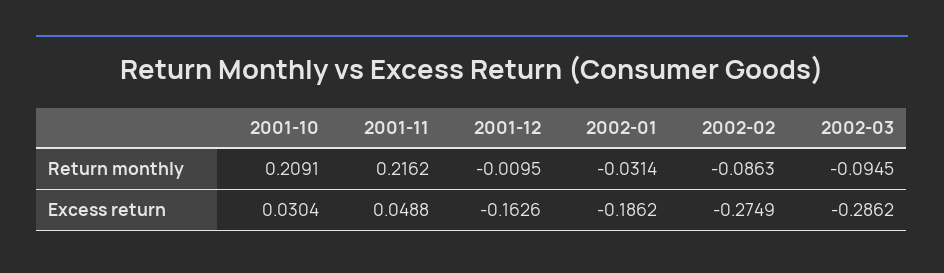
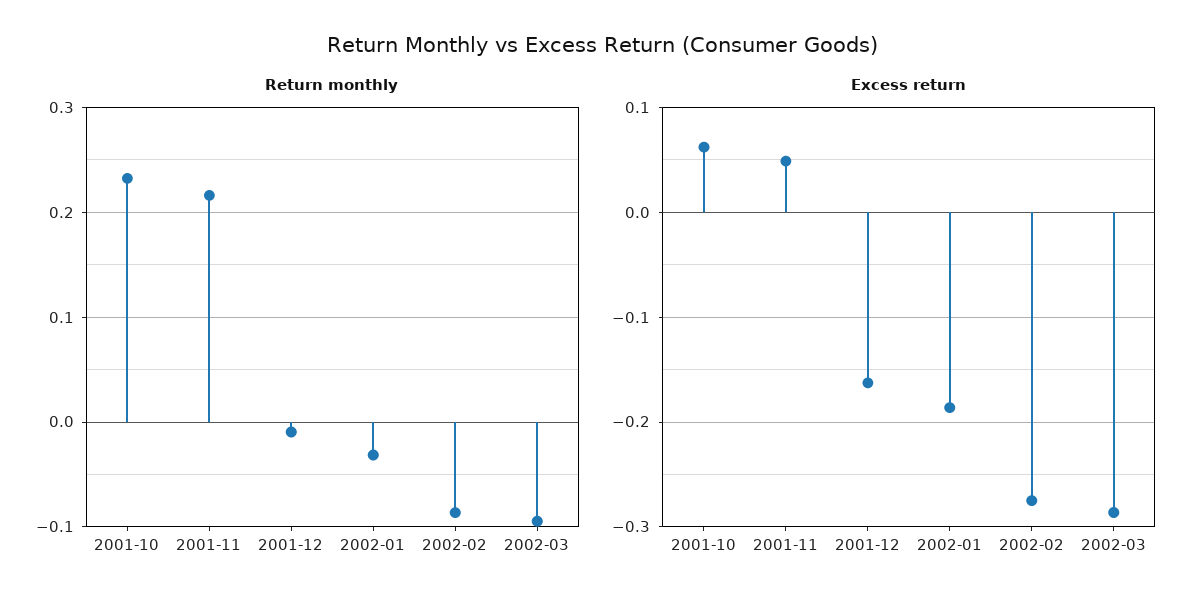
  {
    "Return monthly": {
-     "2001-10": 0.2091,
+     "2001-10": 0.23,
      "2001-11": 0.2162,
      "2001-12": -0.0095,
      "2002-01": -0.0314,
      "2002-02": -0.0863,
      "2002-03": -0.0945
    },
    "Excess return": {
-     "2001-10": 0.0304,
+     "2001-10": 0.06,
      "2001-11": 0.0488,
      "2001-12": -0.1626,
      "2002-01": -0.1862,
      "2002-02": -0.2749,
      "2002-03": -0.2862
    }
  }

